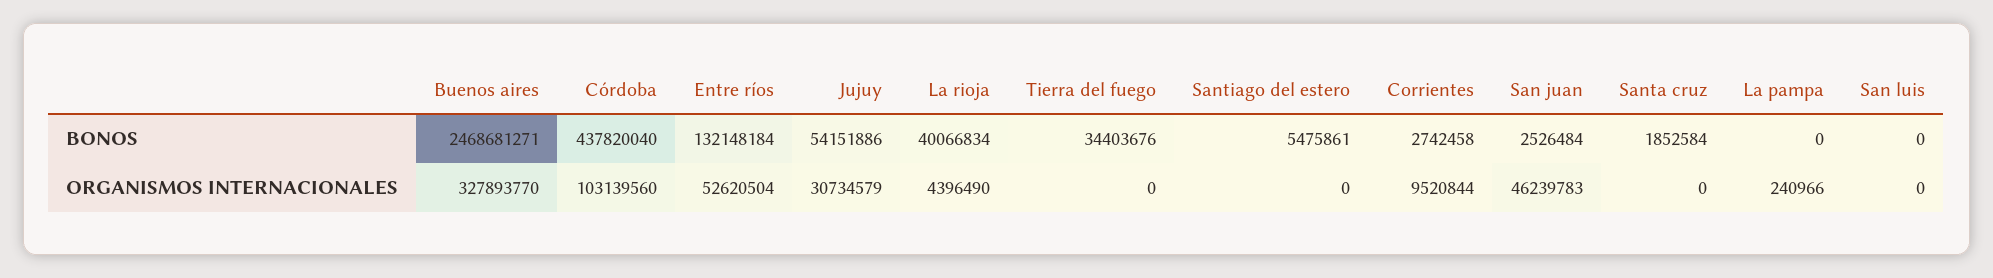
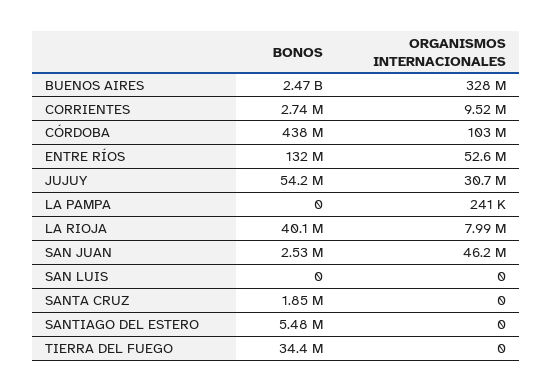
  {
    "Buenos aires": {
      "BONOS": 2468681271,
      "ORGANISMOS INTERNACIONALES": 327893770
    },
    "Córdoba": {
      "BONOS": 437820040,
      "ORGANISMOS INTERNACIONALES": 103139560
    },
    "Entre ríos": {
      "BONOS": 132148184,
      "ORGANISMOS INTERNACIONALES": 52620504
    },
    "Jujuy": {
      "BONOS": 54151886,
      "ORGANISMOS INTERNACIONALES": 30734579
    },
    "La rioja": {
      "BONOS": 40066834,
-     "ORGANISMOS INTERNACIONALES": 4396490
+     "ORGANISMOS INTERNACIONALES": 7990000
    },
    "Tierra del fuego": {
      "BONOS": 34403676,
      "ORGANISMOS INTERNACIONALES": 0
    },
    "Santiago del estero": {
      "BONOS": 5475861,
      "ORGANISMOS INTERNACIONALES": 0
    },
    "Corrientes": {
      "BONOS": 2742458,
      "ORGANISMOS INTERNACIONALES": 9520844
    },
    "San juan": {
      "BONOS": 2526484,
      "ORGANISMOS INTERNACIONALES": 46239783
    },
    "Santa cruz": {
      "BONOS": 1852584,
      "ORGANISMOS INTERNACIONALES": 0
    },
    "La pampa": {
      "BONOS": 0,
      "ORGANISMOS INTERNACIONALES": 240966
    },
    "San luis": {
      "BONOS": 0,
      "ORGANISMOS INTERNACIONALES": 0
    }
  }

